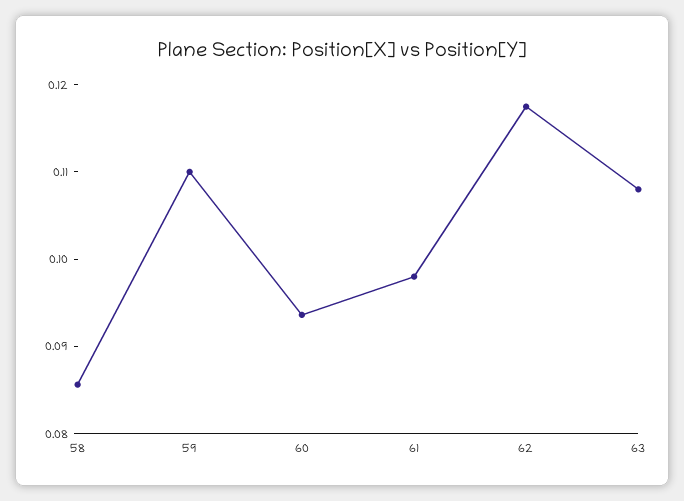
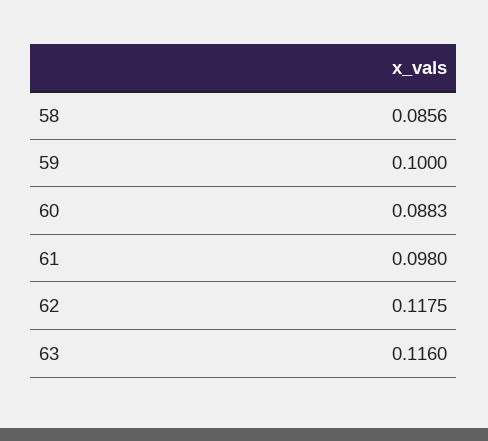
  {
    "58": 0.0856,
-   "59": 0.11,
+   "59": 0.1,
-   "60": 0.094,
+   "60": 0.0883,
    "61": 0.098,
    "62": 0.1175,
-   "63": 0.108
+   "63": 0.116
  }

